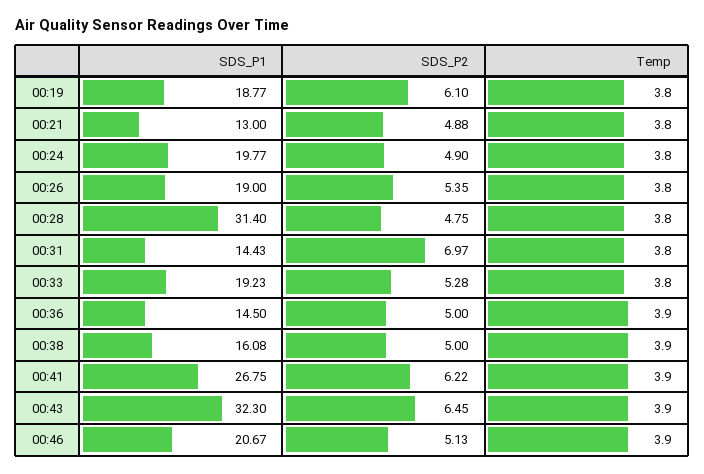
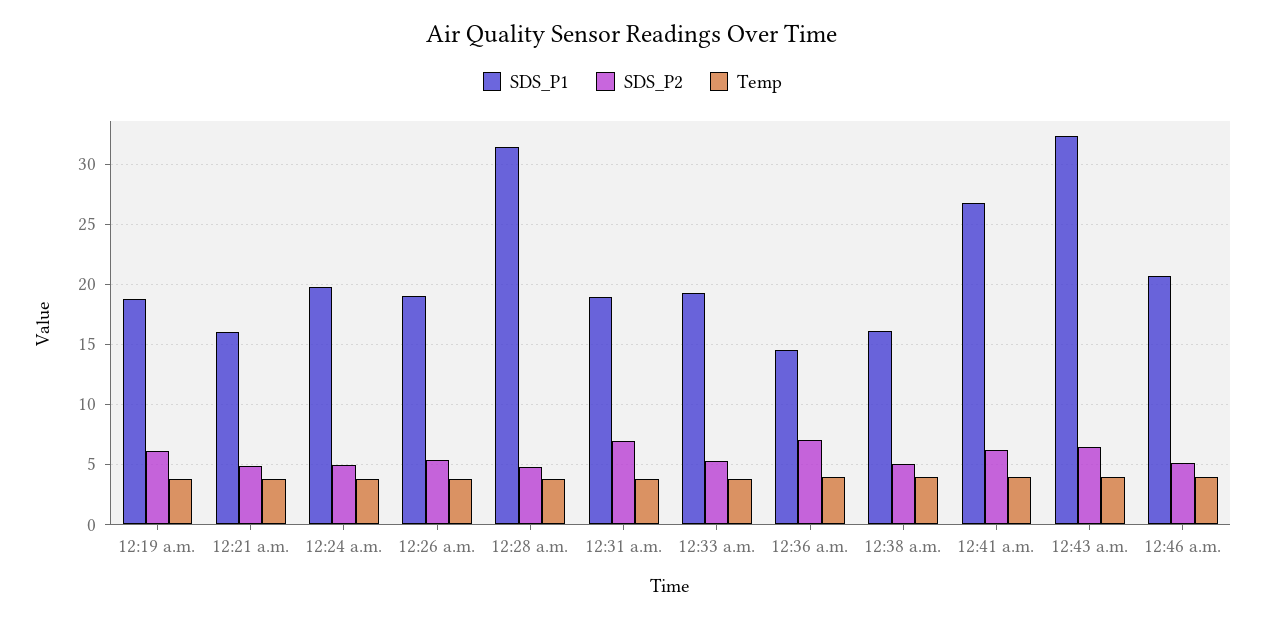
  {
    "SDS_P1": {
      "00:19": 18.77,
-     "00:21": 13,
+     "00:21": 16,
      "00:24": 19.77,
      "00:26": 19,
      "00:28": 31.4,
-     "00:31": 14.43,
+     "00:31": 19,
      "00:33": 19.23,
      "00:36": 14.5,
      "00:38": 16.08,
      "00:41": 26.75,
      "00:43": 32.3,
      "00:46": 20.67
    },
    "SDS_P2": {
      "00:19": 6.1,
      "00:21": 4.88,
      "00:24": 4.9,
      "00:26": 5.35,
      "00:28": 4.75,
      "00:31": 6.97,
      "00:33": 5.28,
-     "00:36": 5,
+     "00:36": 7,
      "00:38": 5,
      "00:41": 6.22,
      "00:43": 6.45,
      "00:46": 5.13
    },
    "Temp": {
      "00:19": 3.8,
      "00:21": 3.8,
      "00:24": 3.8,
      "00:26": 3.8,
      "00:28": 3.8,
      "00:31": 3.8,
      "00:33": 3.8,
      "00:36": 3.9,
      "00:38": 3.9,
      "00:41": 3.9,
      "00:43": 3.9,
      "00:46": 3.9
    }
  }

